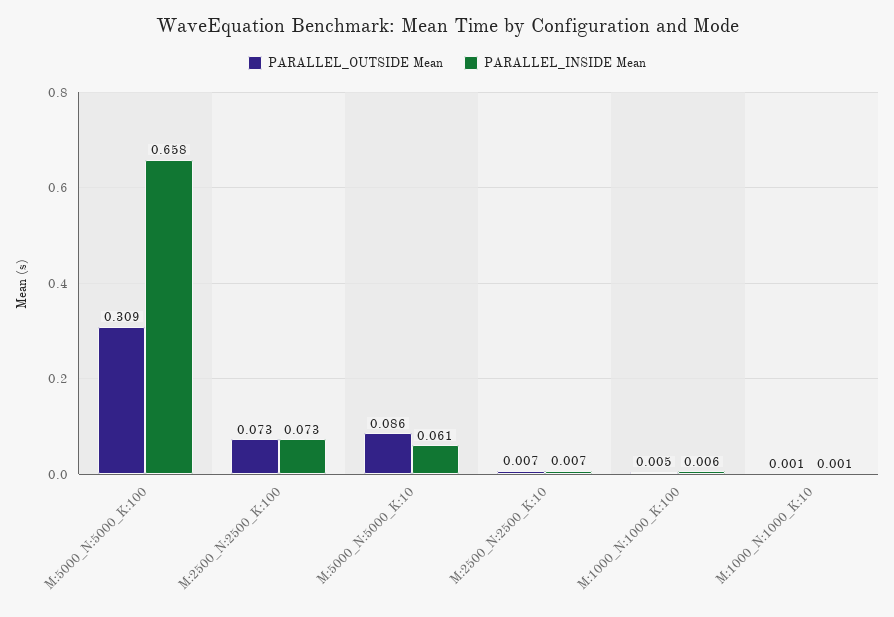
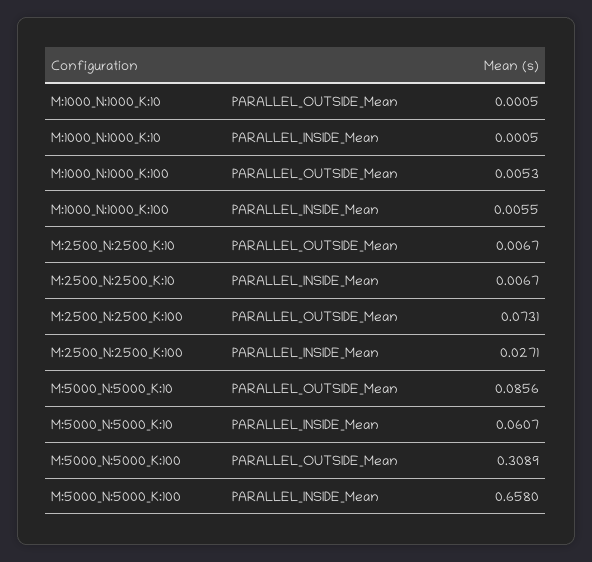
  {
    "PARALLEL_OUTSIDE Mean": {
      "M:5000_N:5000_K:100": 0.3089,
      "M:2500_N:2500_K:100": 0.0731,
      "M:5000_N:5000_K:10": 0.0856,
      "M:2500_N:2500_K:10": 0.0067,
      "M:1000_N:1000_K:100": 0.0053,
      "M:1000_N:1000_K:10": 0.0005
    },
    "PARALLEL_INSIDE Mean": {
      "M:5000_N:5000_K:100": 0.658,
-     "M:2500_N:2500_K:100": 0.073,
+     "M:2500_N:2500_K:100": 0.0271,
      "M:5000_N:5000_K:10": 0.0607,
      "M:2500_N:2500_K:10": 0.0067,
      "M:1000_N:1000_K:100": 0.0055,
      "M:1000_N:1000_K:10": 0.0005
    }
  }

